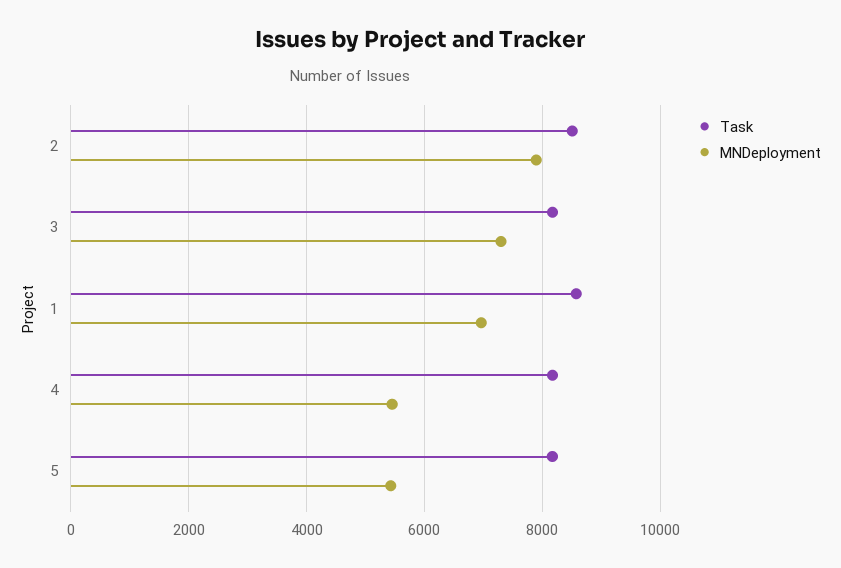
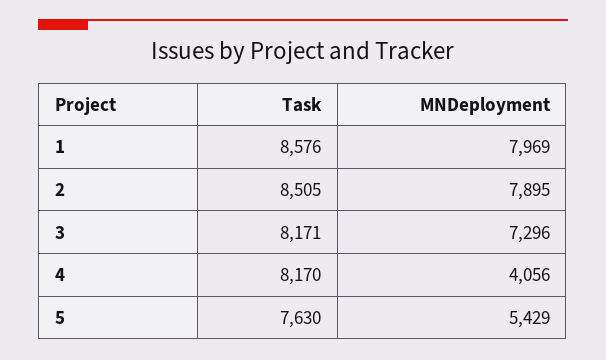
  {
    "Task": {
      "2": 8505,
      "3": 8171,
      "1": 8576,
      "4": 8170,
-     "5": 8200
+     "5": 7630
    },
    "MNDeployment": {
      "2": 7895,
      "3": 7296,
-     "1": 7000,
+     "1": 7969,
-     "4": 5400,
+     "4": 4056,
      "5": 5429
    }
  }

